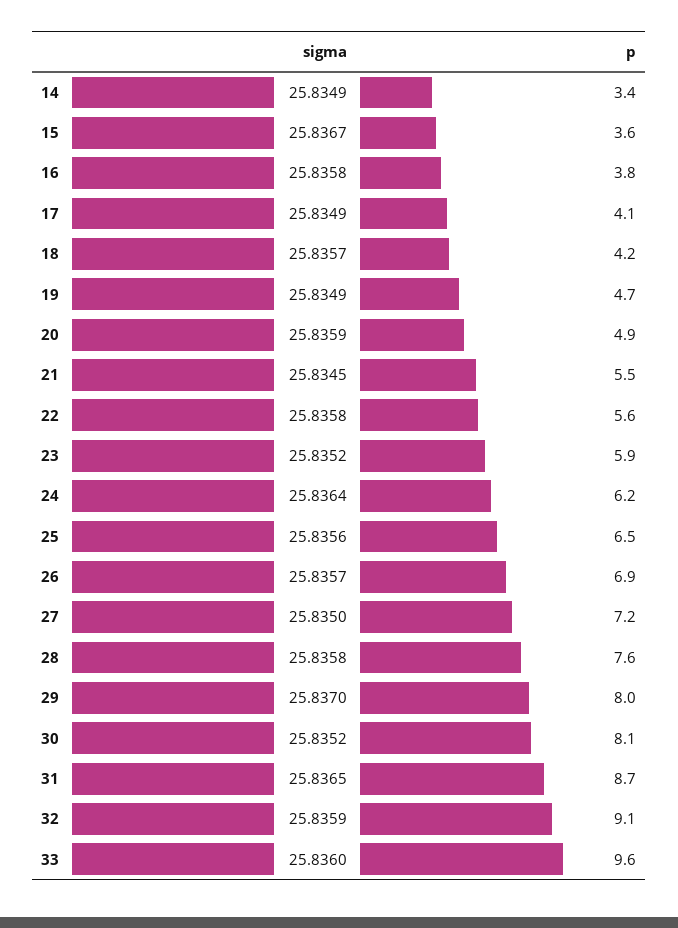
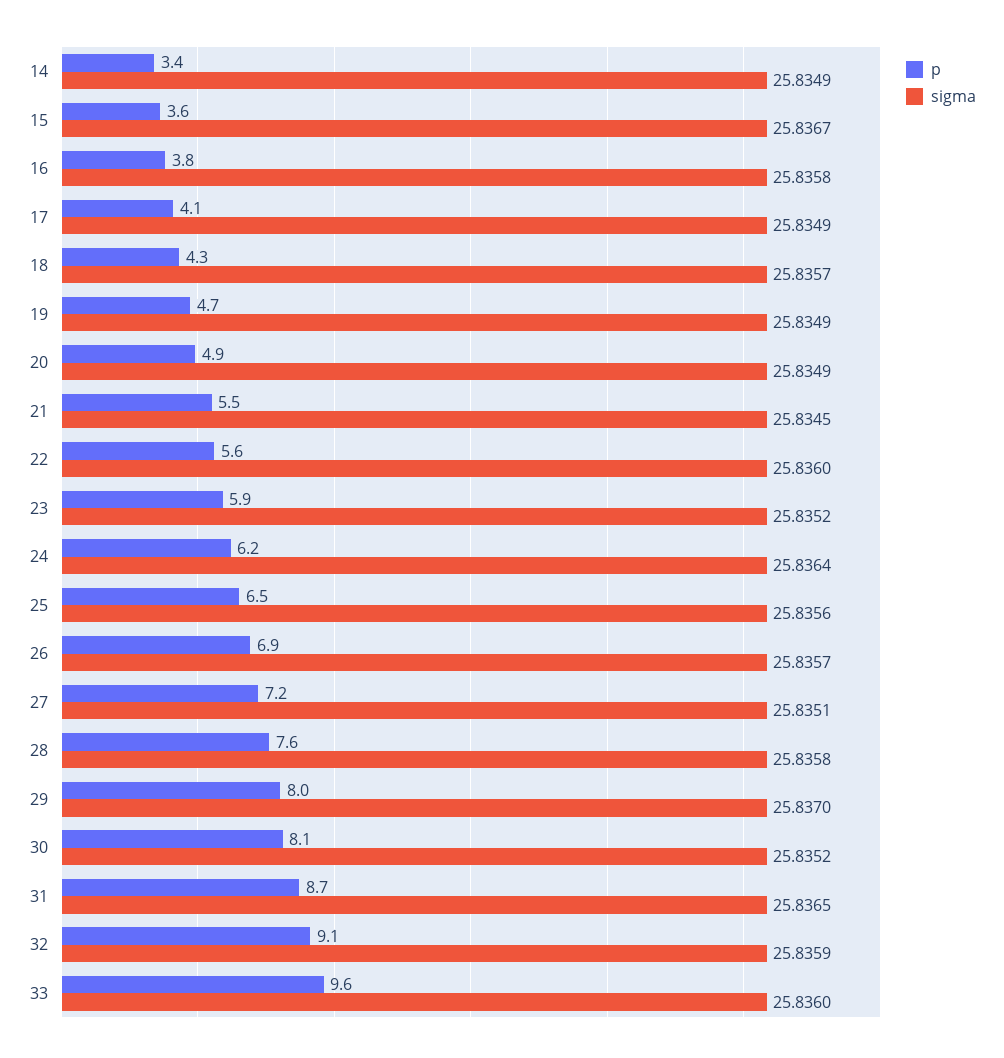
  {
    "sigma": {
      "14": 25.8349,
      "15": 25.8367,
      "16": 25.8358,
      "17": 25.8349,
      "18": 25.8357,
      "19": 25.8349,
-     "20": 25.8359,
+     "20": 25.8349,
      "21": 25.8345,
-     "22": 25.8358,
+     "22": 25.836,
      "23": 25.8352,
      "24": 25.8364,
      "25": 25.8356,
      "26": 25.8357,
-     "27": 25.835,
+     "27": 25.8351,
      "28": 25.8358,
      "29": 25.837,
      "30": 25.8352,
      "31": 25.8365,
      "32": 25.8359,
      "33": 25.836
    },
    "p": {
      "14": 3.4,
      "15": 3.6,
      "16": 3.8,
      "17": 4.1,
-     "18": 4.2,
+     "18": 4.3,
      "19": 4.7,
      "20": 4.9,
      "21": 5.5,
      "22": 5.6,
      "23": 5.9,
      "24": 6.2,
      "25": 6.5,
      "26": 6.9,
      "27": 7.2,
      "28": 7.6,
      "29": 8,
      "30": 8.1,
      "31": 8.7,
      "32": 9.1,
      "33": 9.6
    }
  }

